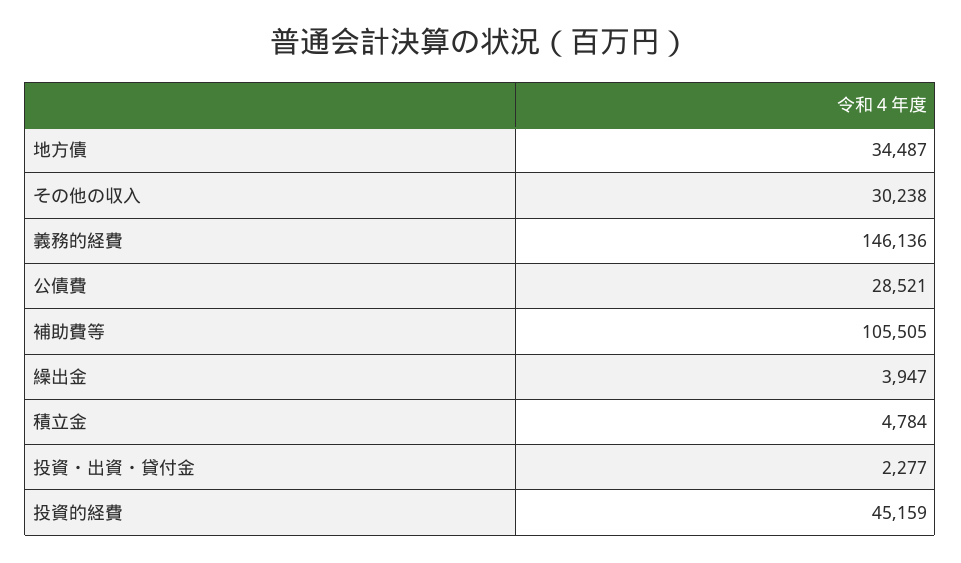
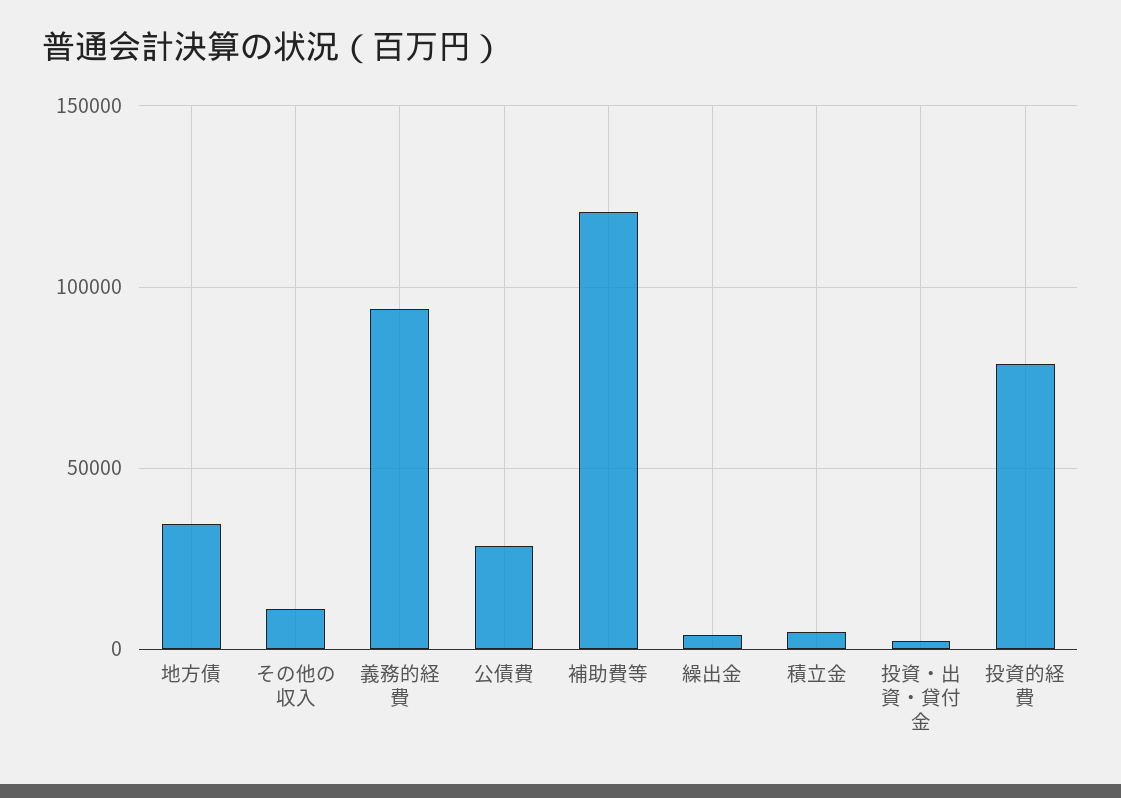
  {
    "地方債": 34487,
-   "その他の収入": 30238,
+   "その他の収入": 10000,
-   "義務的経費": 146136,
+   "義務的経費": 95000,
    "公債費": 28521,
-   "補助費等": 105505,
+   "補助費等": 120000,
    "繰出金": 3947,
    "積立金": 4784,
    "投資・出資・貸付金": 2277,
-   "投資的経費": 45159
+   "投資的経費": 80000
  }

